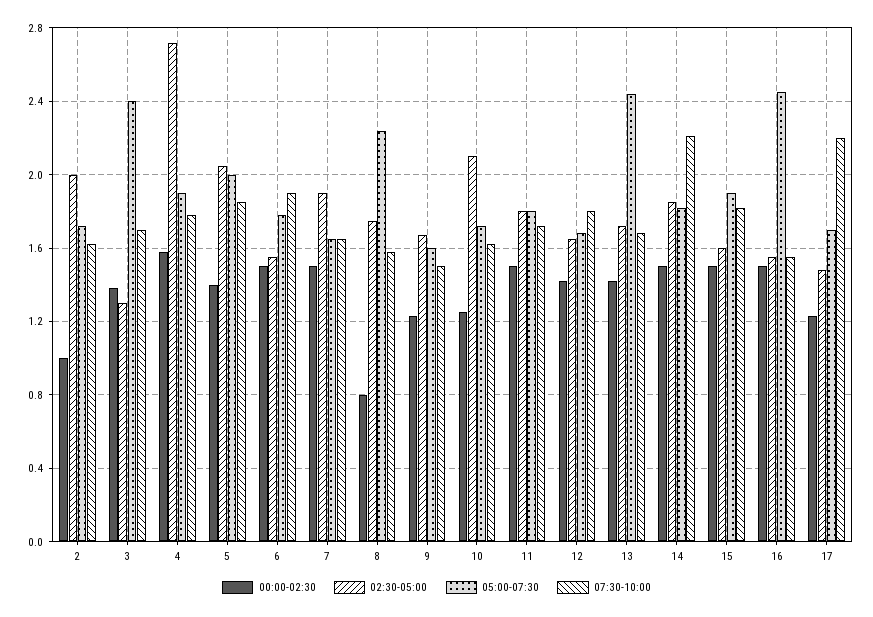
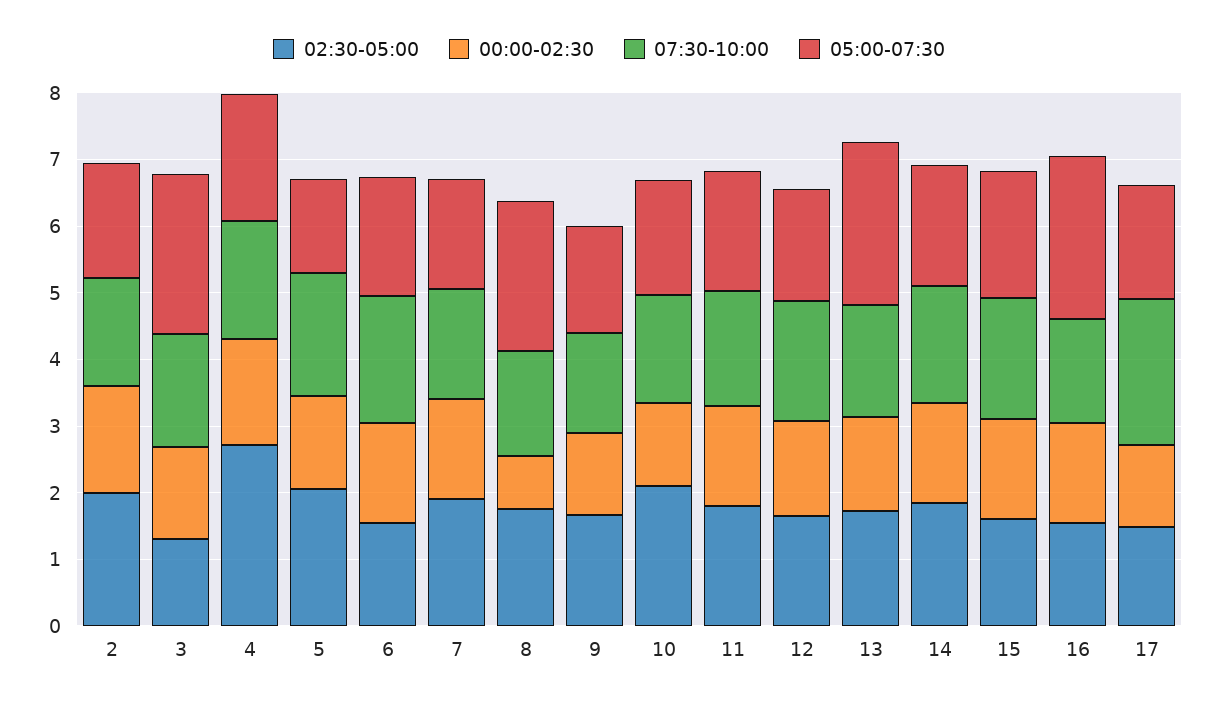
  {
    "00:00-02:30": {
-     "2": 1,
+     "2": 1.6,
      "3": 1.4,
      "4": 1.6,
      "5": 1.4,
      "6": 1.5,
      "7": 1.5,
      "8": 0.8,
      "9": 1.25,
      "10": 1.25,
      "11": 1.5,
      "12": 1.4,
      "13": 1.4,
      "14": 1.5,
      "15": 1.5,
      "16": 1.5,
      "17": 1.25
    },
    "02:30-05:00": {
      "2": 2,
      "3": 1.3,
      "4": 2.7,
      "5": 2.05,
      "6": 1.55,
      "7": 1.9,
      "8": 1.75,
      "9": 1.65,
      "10": 2.1,
      "11": 1.8,
      "12": 1.65,
      "13": 1.7,
      "14": 1.85,
      "15": 1.6,
      "16": 1.55,
      "17": 1.5
    },
    "05:00-07:30": {
      "2": 1.7,
      "3": 2.4,
      "4": 1.9,
-     "5": 2,
+     "5": 1.4,
      "6": 1.8,
      "7": 1.65,
      "8": 2.25,
      "9": 1.6,
      "10": 1.7,
      "11": 1.8,
      "12": 1.7,
      "13": 2.45,
      "14": 1.8,
      "15": 1.9,
      "16": 2.45,
      "17": 1.7
    },
    "07:30-10:00": {
      "2": 1.6,
      "3": 1.7,
      "4": 1.8,
      "5": 1.85,
      "6": 1.9,
      "7": 1.65,
      "8": 1.6,
      "9": 1.5,
      "10": 1.6,
      "11": 1.7,
      "12": 1.8,
      "13": 1.7,
-     "14": 2.2,
+     "14": 1.8,
      "15": 1.8,
      "16": 1.55,
      "17": 2.2
    }
  }

